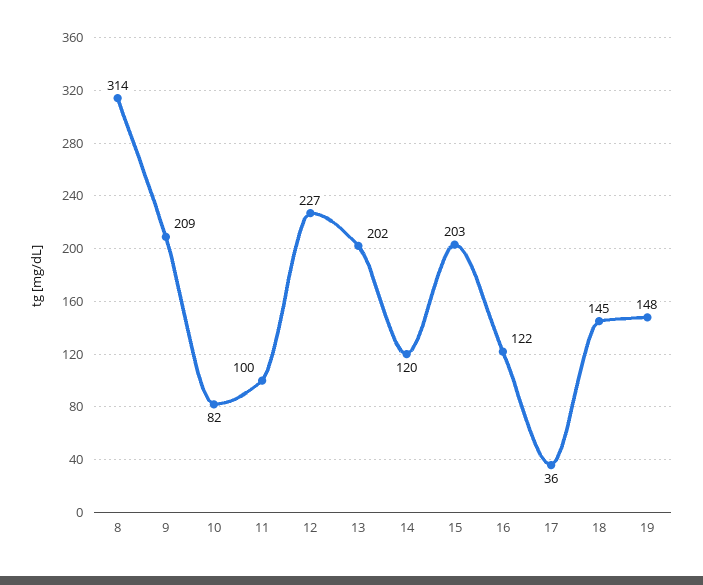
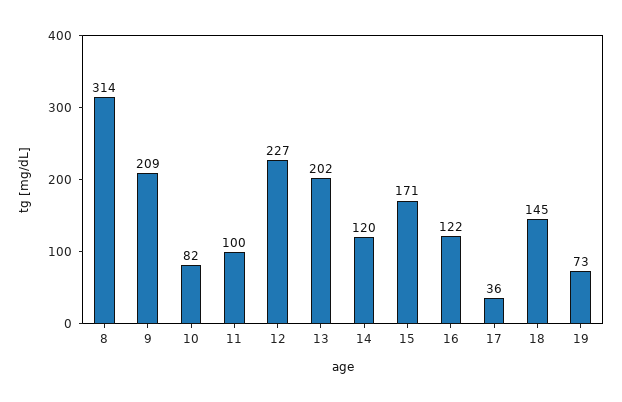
  {
    "8": 314,
    "9": 209,
    "10": 82,
    "11": 100,
    "12": 227,
    "13": 202,
    "14": 120,
-   "15": 203,
+   "15": 171,
    "16": 122,
    "17": 36,
    "18": 145,
-   "19": 148
+   "19": 73
  }

